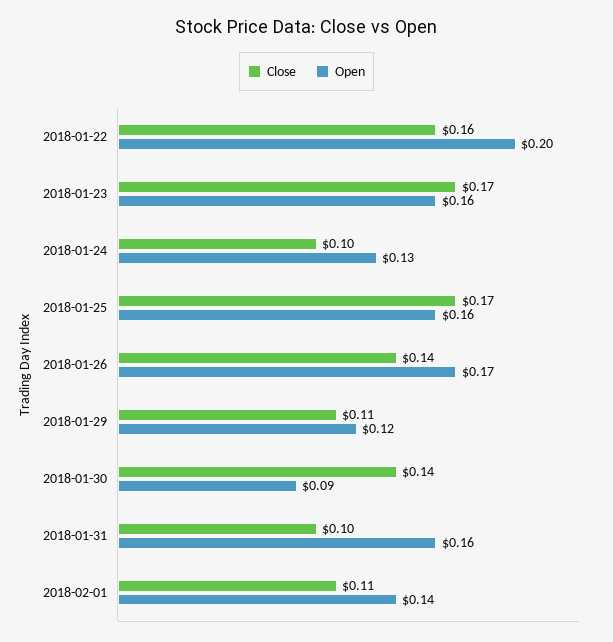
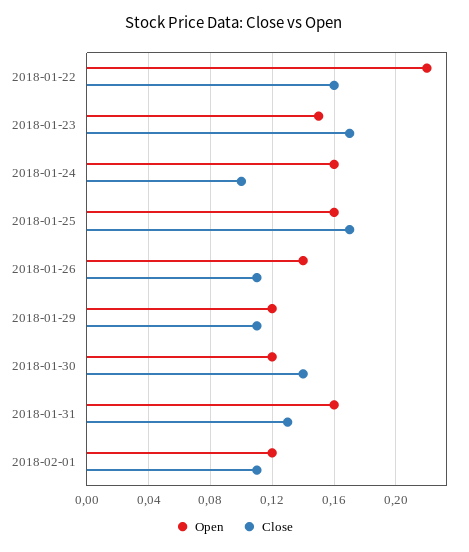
  {
    "Close": {
      "2018-01-22": 0.16,
      "2018-01-23": 0.17,
      "2018-01-24": 0.1,
      "2018-01-25": 0.17,
-     "2018-01-26": 0.14,
+     "2018-01-26": 0.11,
      "2018-01-29": 0.11,
      "2018-01-30": 0.14,
-     "2018-01-31": 0.1,
+     "2018-01-31": 0.13,
      "2018-02-01": 0.11
    },
    "Open": {
-     "2018-01-22": 0.2,
+     "2018-01-22": 0.22,
-     "2018-01-23": 0.16,
+     "2018-01-23": 0.15,
-     "2018-01-24": 0.13,
+     "2018-01-24": 0.16,
      "2018-01-25": 0.16,
-     "2018-01-26": 0.17,
+     "2018-01-26": 0.14,
      "2018-01-29": 0.12,
-     "2018-01-30": 0.09,
+     "2018-01-30": 0.12,
      "2018-01-31": 0.16,
-     "2018-02-01": 0.14
+     "2018-02-01": 0.12
    }
  }

